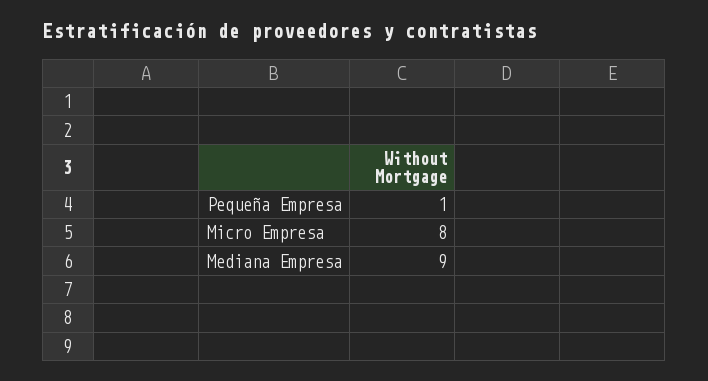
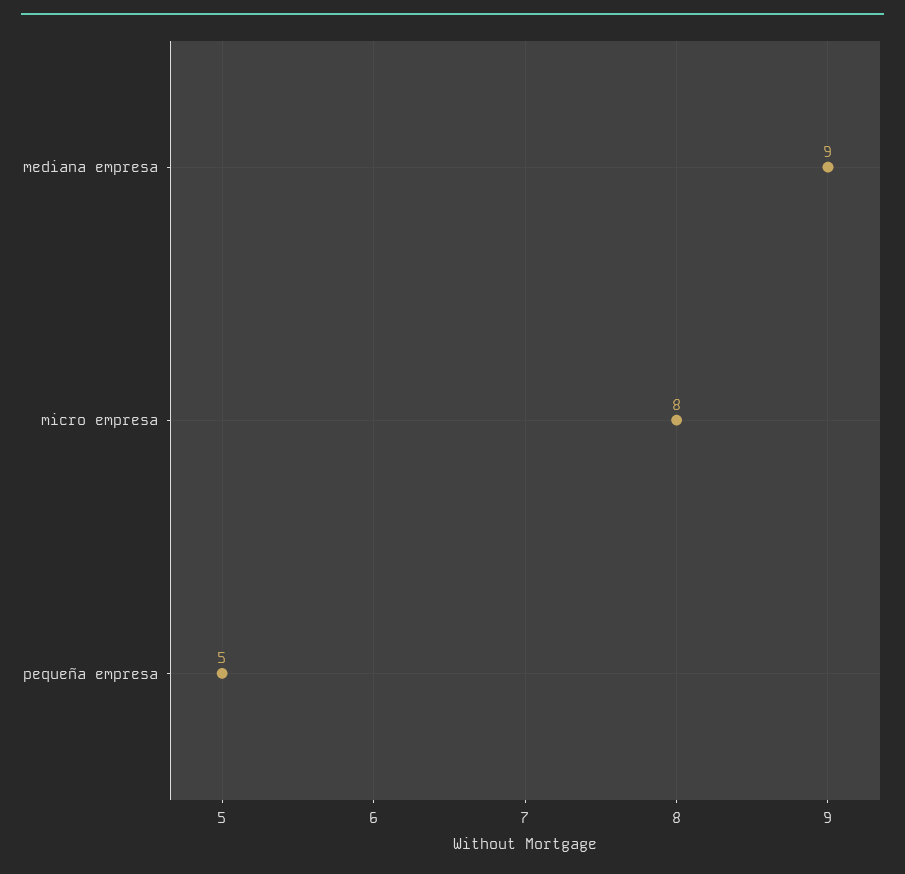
  {
-   "Pequeña Empresa": 1,
+   "Pequeña Empresa": 5,
    "Micro Empresa": 8,
    "Mediana Empresa": 9
  }

